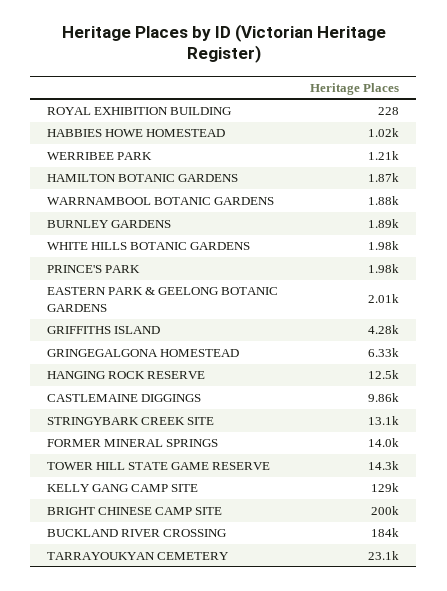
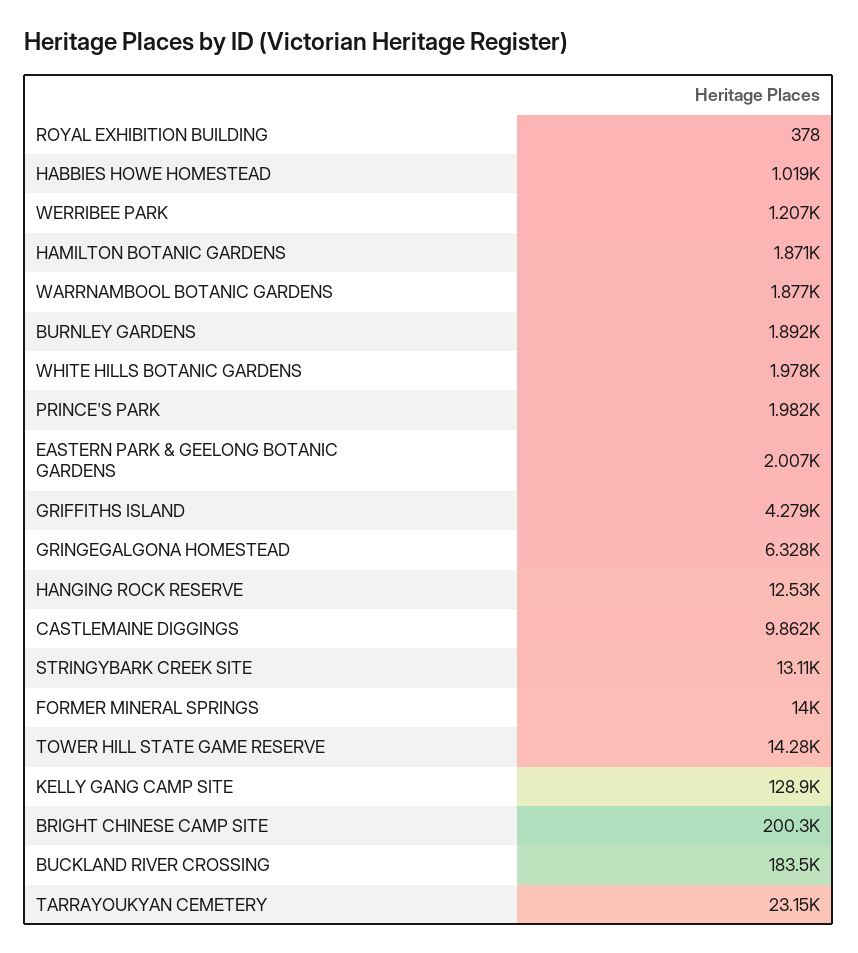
  {
-   "ROYAL EXHIBITION BUILDING": 228,
+   "ROYAL EXHIBITION BUILDING": 378,
    "HABBIES HOWE HOMESTEAD": 1019,
    "WERRIBEE PARK": 1207,
    "HAMILTON BOTANIC GARDENS": 1871,
    "WARRNAMBOOL BOTANIC GARDENS": 1877,
    "BURNLEY GARDENS": 1892,
    "WHITE HILLS BOTANIC GARDENS": 1978,
    "PRINCE'S PARK": 1982,
    "EASTERN PARK & GEELONG BOTANIC GARDENS": 2007,
    "GRIFFITHS ISLAND": 4279,
    "GRINGEGALGONA HOMESTEAD": 6328,
    "HANGING ROCK RESERVE": 12530,
    "CASTLEMAINE DIGGINGS": 9862,
    "STRINGYBARK CREEK SITE": 13110,
    "FORMER MINERAL SPRINGS": 14000,
    "TOWER HILL STATE GAME RESERVE": 14280,
    "KELLY GANG CAMP SITE": 128900,
    "BRIGHT CHINESE CAMP SITE": 200300,
    "BUCKLAND RIVER CROSSING": 183500,
    "TARRAYOUKYAN CEMETERY": 23150
  }

